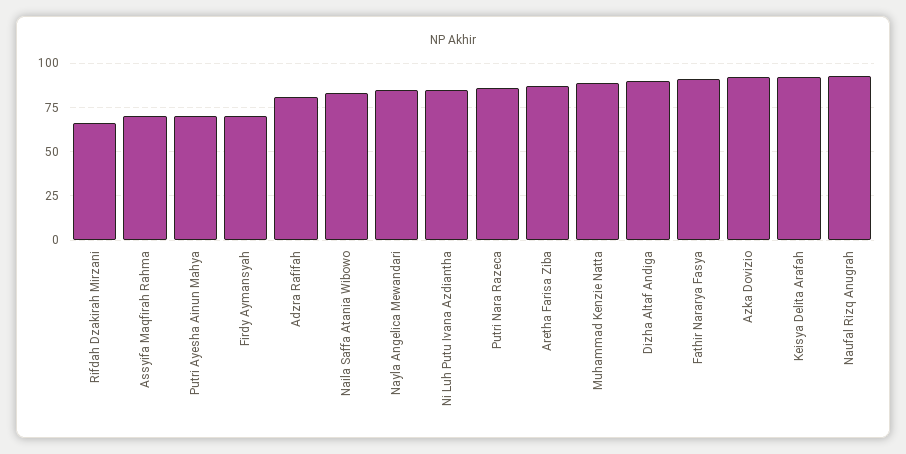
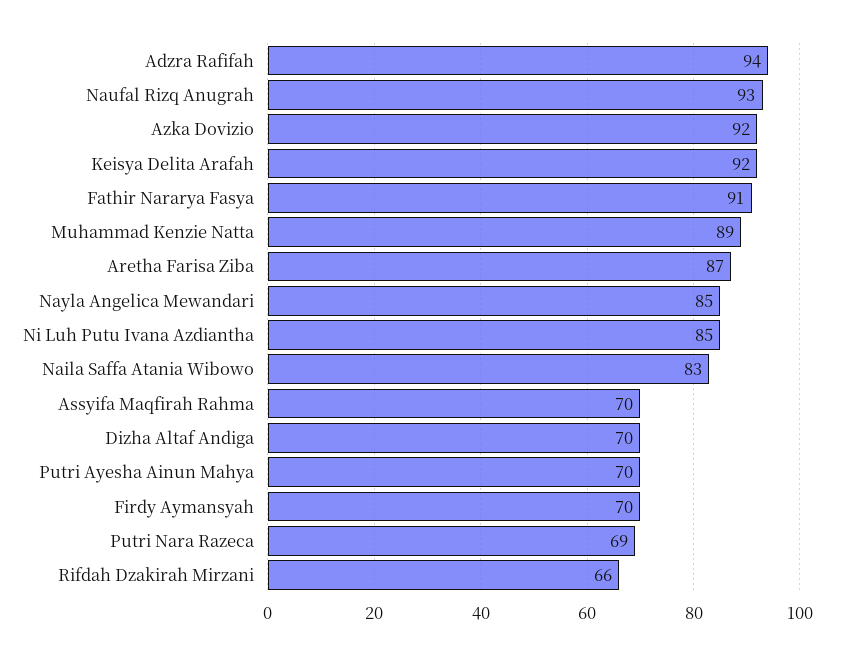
  {
    "Rifdah Dzakirah Mirzani": 66,
    "Assyifa Maqfirah Rahma": 70,
    "Putri Ayesha Ainun Mahya": 70,
    "Firdy Aymansyah": 70,
-   "Adzra Rafifah": 80,
+   "Adzra Rafifah": 94,
    "Naila Saffa Atania Wibowo": 83,
    "Nayla Angelica Mewandari": 85,
    "Ni Luh Putu Ivana Azdiantha": 85,
-   "Putri Nara Razeca": 85,
+   "Putri Nara Razeca": 69,
    "Aretha Farisa Ziba": 87,
    "Muhammad Kenzie Natta": 89,
-   "Dizha Altaf Andiga": 90,
+   "Dizha Altaf Andiga": 70,
    "Fathir Nararya Fasya": 91,
    "Azka Dovizio": 92,
    "Keisya Delita Arafah": 92,
    "Naufal Rizq Anugrah": 93
  }

